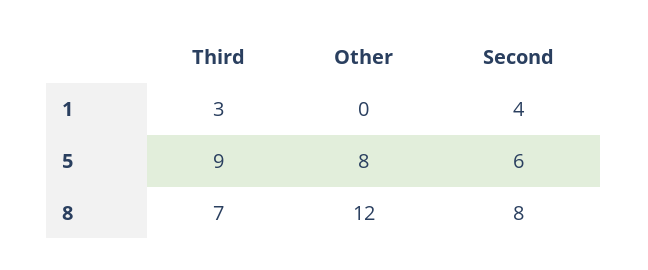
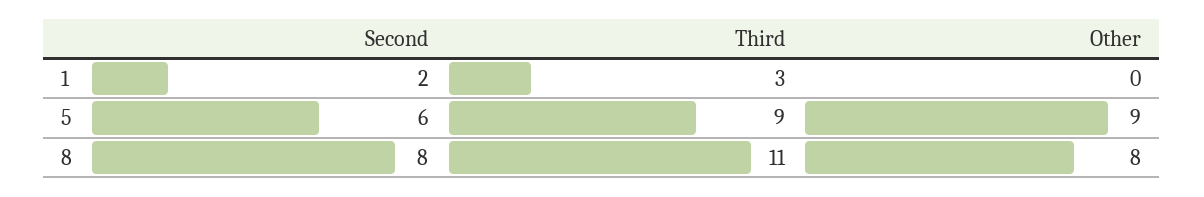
  {
    "Third": {
      "1": 3,
      "5": 9,
-     "8": 7
+     "8": 11
    },
    "Other": {
      "1": 0,
-     "5": 8,
+     "5": 9,
-     "8": 12
+     "8": 8
    },
    "Second": {
-     "1": 4,
+     "1": 2,
      "5": 6,
      "8": 8
    }
  }

